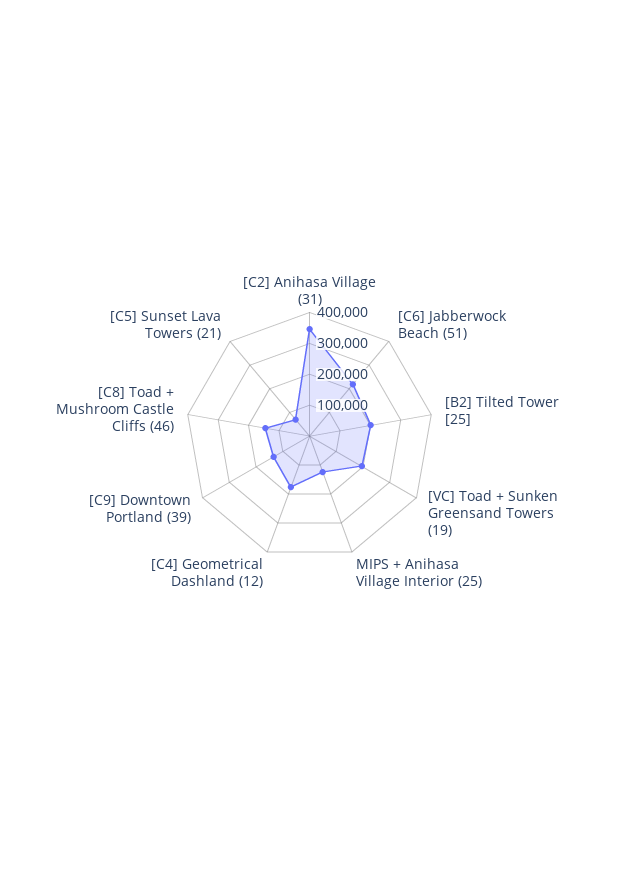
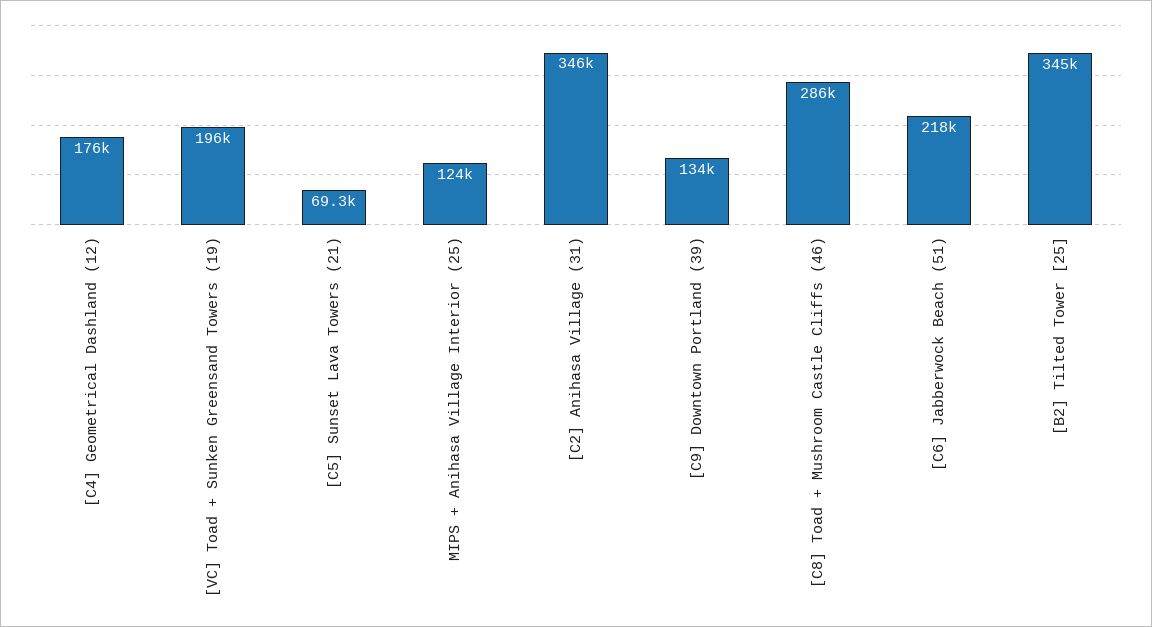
  {
    "[C2] Anihasa Village (31)": 346000,
    "[C6] Jabberwock Beach (51)": 218000,
-   "[B2] Tilted Tower [25]": 200000,
+   "[B2] Tilted Tower [25]": 345000,
    "[VC] Toad + Sunken Greensand Towers (19)": 196000,
    "MIPS + Anihasa Village Interior (25)": 124000,
    "[C4] Geometrical Dashland (12)": 176000,
    "[C9] Downtown Portland (39)": 134000,
-   "[C8] Toad + Mushroom Castle Cliffs (46)": 150000,
+   "[C8] Toad + Mushroom Castle Cliffs (46)": 286000,
    "[C5] Sunset Lava Towers (21)": 69300
  }

